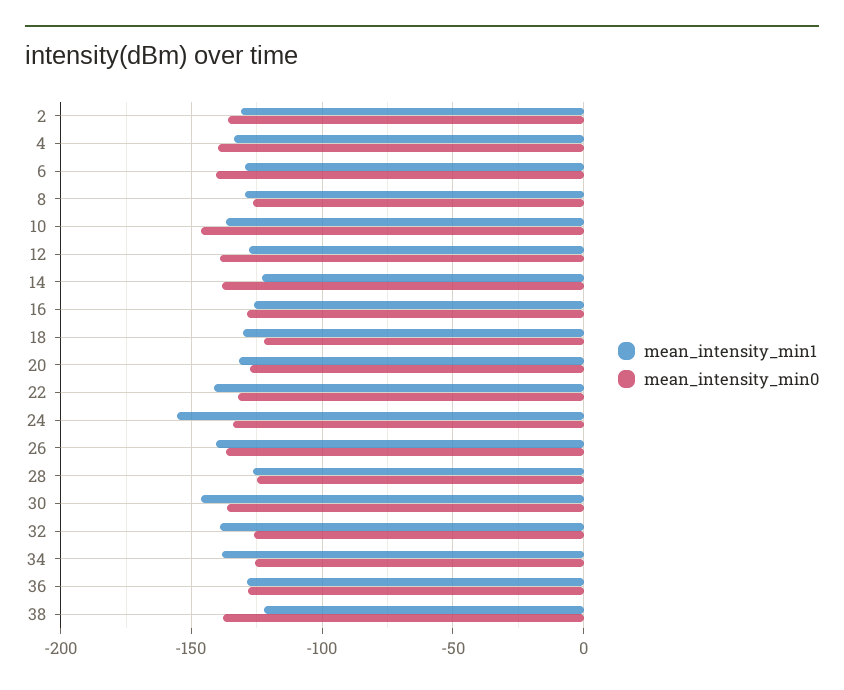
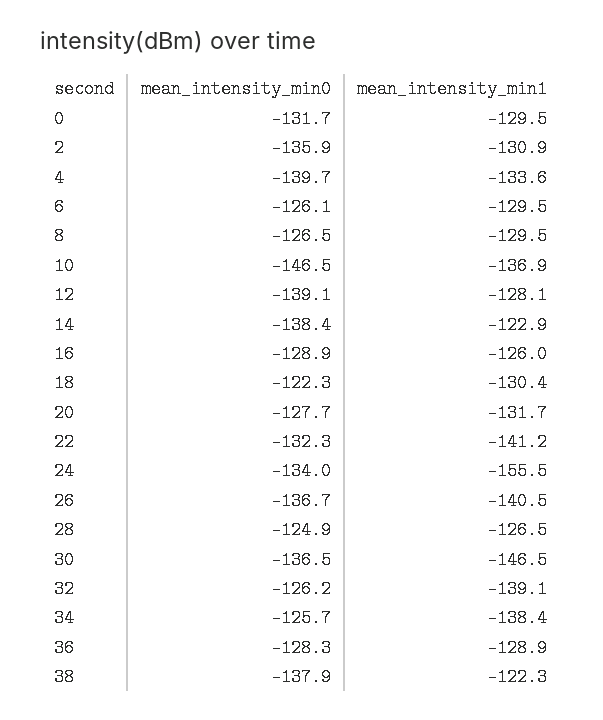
  {
    "mean_intensity_min1": {
      "2": -130.9,
      "4": -133.6,
      "6": -129.5,
      "8": -129.5,
      "10": -136.9,
      "12": -128.1,
      "14": -122.9,
      "16": -126,
      "18": -130.4,
      "20": -131.7,
      "22": -141.2,
      "24": -155.5,
      "26": -140.5,
      "28": -126.5,
      "30": -146.5,
      "32": -139.1,
      "34": -138.4,
      "36": -128.9,
-     "38": -122.3
+     "38": -122.3,
+     "0": -129.5
    },
    "mean_intensity_min0": {
      "2": -135.9,
      "4": -139.7,
-     "6": -140,
+     "6": -126.1,
      "8": -126.5,
      "10": -146.5,
      "12": -139.1,
      "14": -138.4,
      "16": -128.9,
      "18": -122.3,
      "20": -127.7,
      "22": -132.3,
      "24": -134,
      "26": -136.7,
      "28": -124.9,
      "30": -136.5,
      "32": -126.2,
      "34": -125.7,
      "36": -128.3,
-     "38": -137.9
+     "38": -137.9,
+     "0": -131.7
    }
  }

